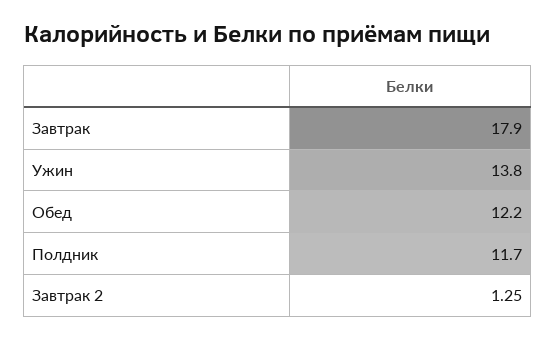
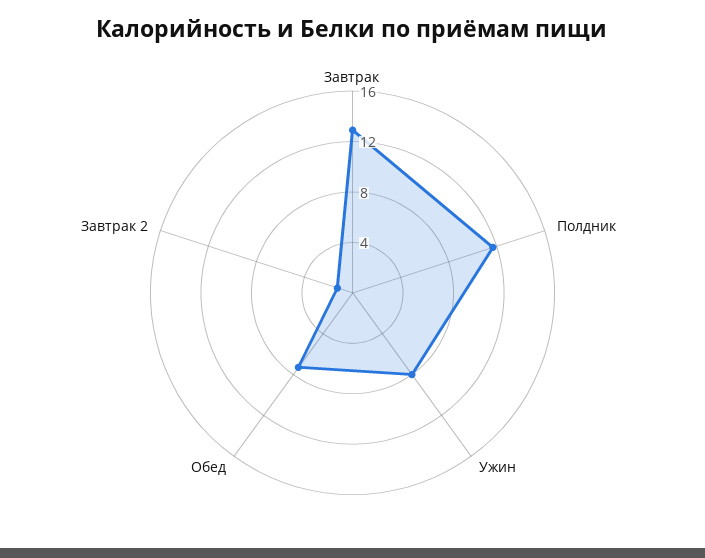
  {
-   "Завтрак": 17.9,
+   "Завтрак": 13,
-   "Ужин": 13.8,
+   "Ужин": 8,
-   "Обед": 12.2,
+   "Обед": 7,
    "Полдник": 11.7,
    "Завтрак 2": 1.25
  }

